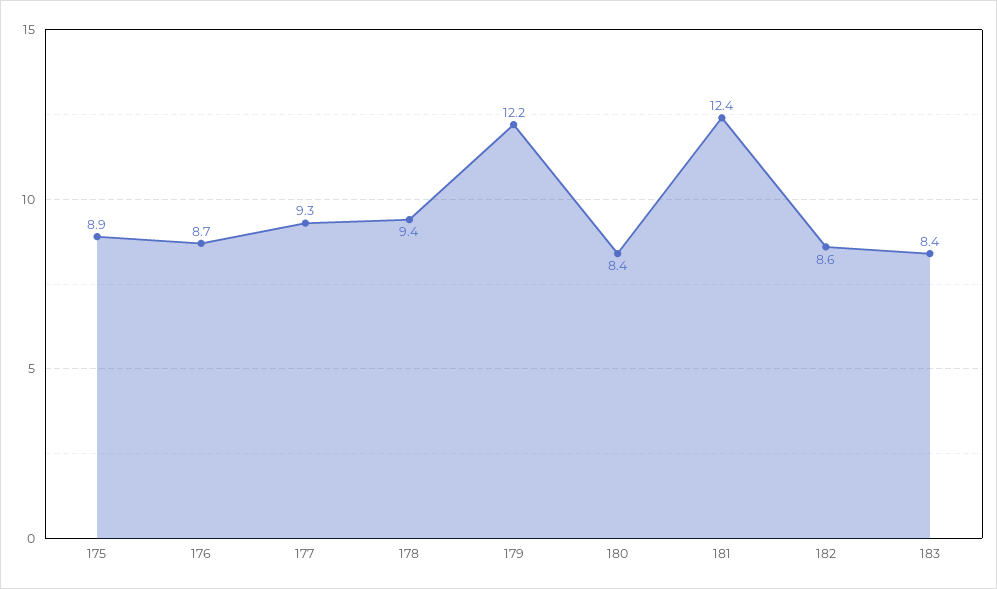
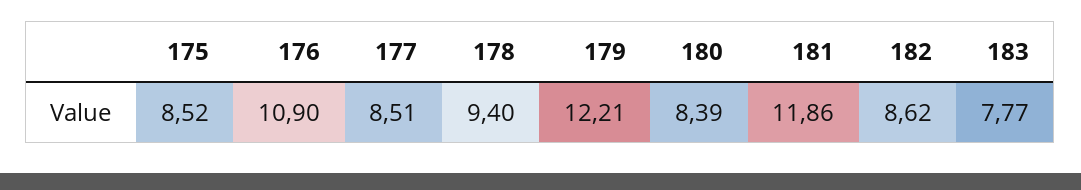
  {
-   "175": 8.9,
+   "175": 8.52,
-   "176": 8.7,
+   "176": 10.9,
-   "177": 9.3,
+   "177": 8.51,
    "178": 9.4,
    "179": 12.21,
    "180": 8.39,
-   "181": 12.4,
+   "181": 11.86,
    "182": 8.62,
-   "183": 8.4
+   "183": 7.77
  }

